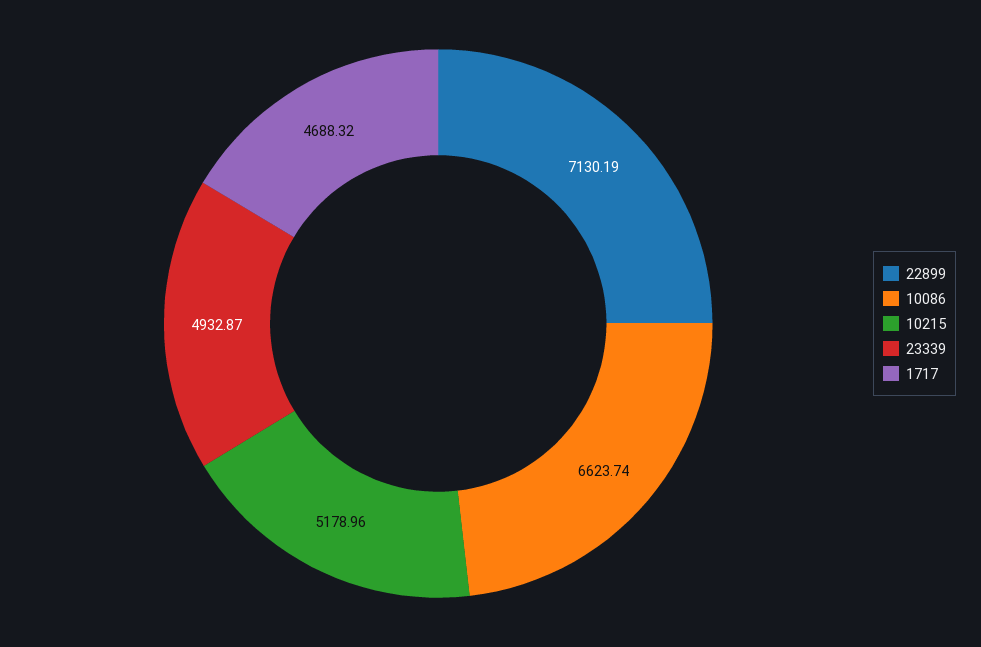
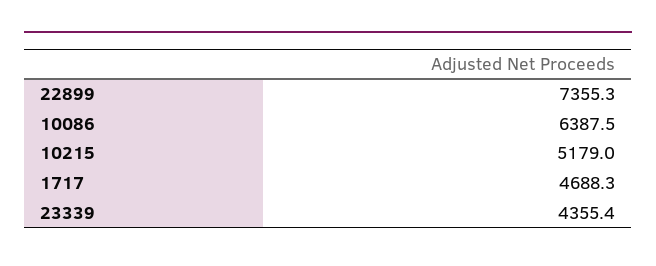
  {
-   "22899": 7130.19,
+   "22899": 7355.3,
-   "10086": 6623.74,
+   "10086": 6387.5,
    "10215": 5178.96,
-   "23339": 4932.87,
+   "23339": 4355.4,
    "1717": 4688.32
  }

